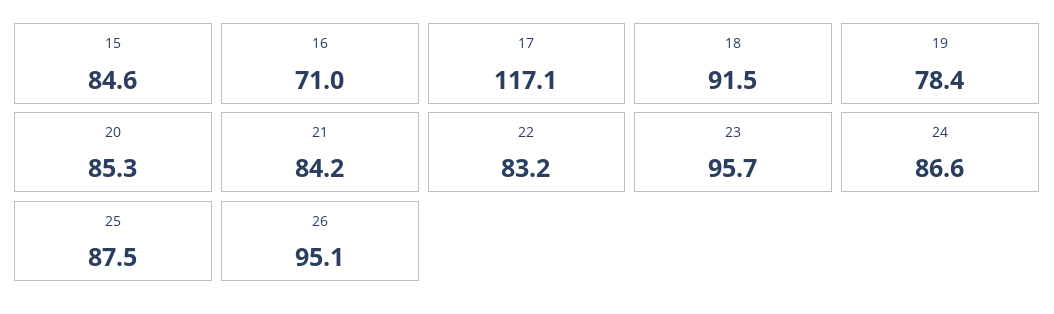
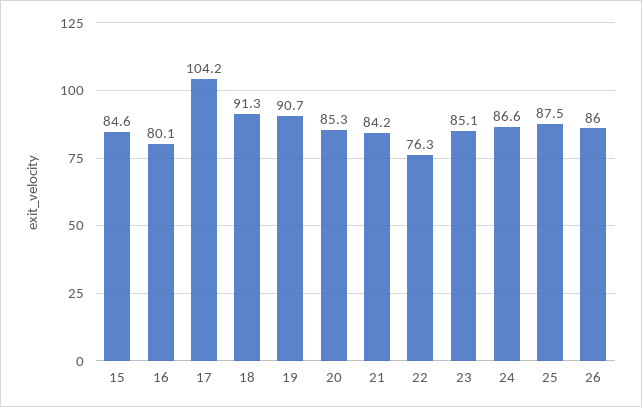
  {
    "15": 84.6,
-   "16": 71,
+   "16": 80.1,
-   "17": 117.1,
+   "17": 104.2,
-   "18": 91.5,
+   "18": 91.3,
-   "19": 78.4,
+   "19": 90.7,
    "20": 85.3,
    "21": 84.2,
-   "22": 83.2,
+   "22": 76.3,
-   "23": 95.7,
+   "23": 85.1,
    "24": 86.6,
    "25": 87.5,
-   "26": 95.1
+   "26": 86
  }

